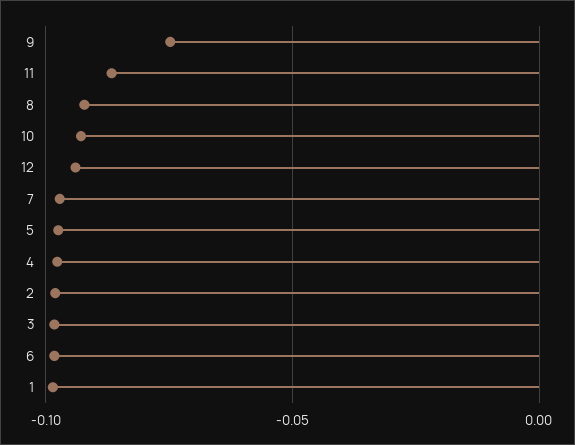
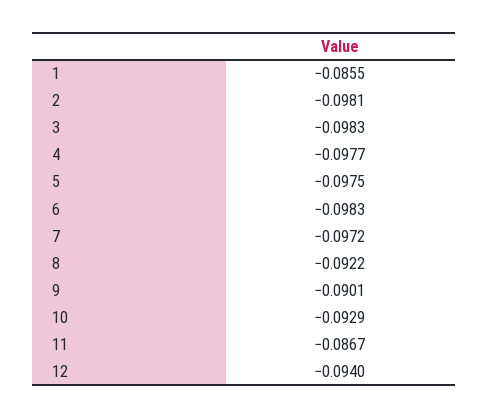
  {
-   "9": -0.075,
+   "9": -0.0901,
    "11": -0.0867,
    "8": -0.0922,
    "10": -0.0929,
    "12": -0.094,
    "7": -0.0972,
    "5": -0.0975,
    "4": -0.0977,
    "2": -0.0981,
    "3": -0.0983,
    "6": -0.0983,
-   "1": -0.1
+   "1": -0.0855
  }

